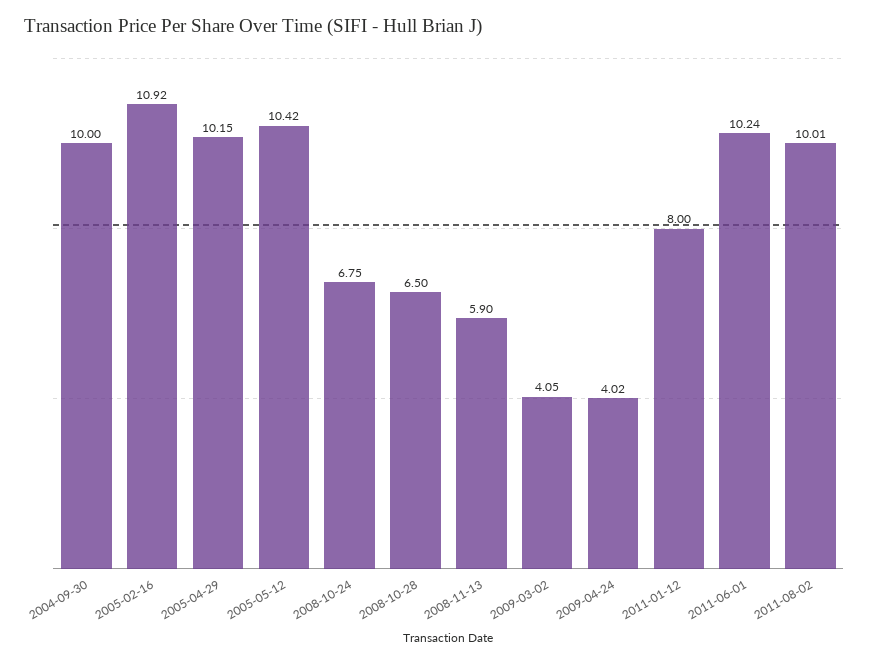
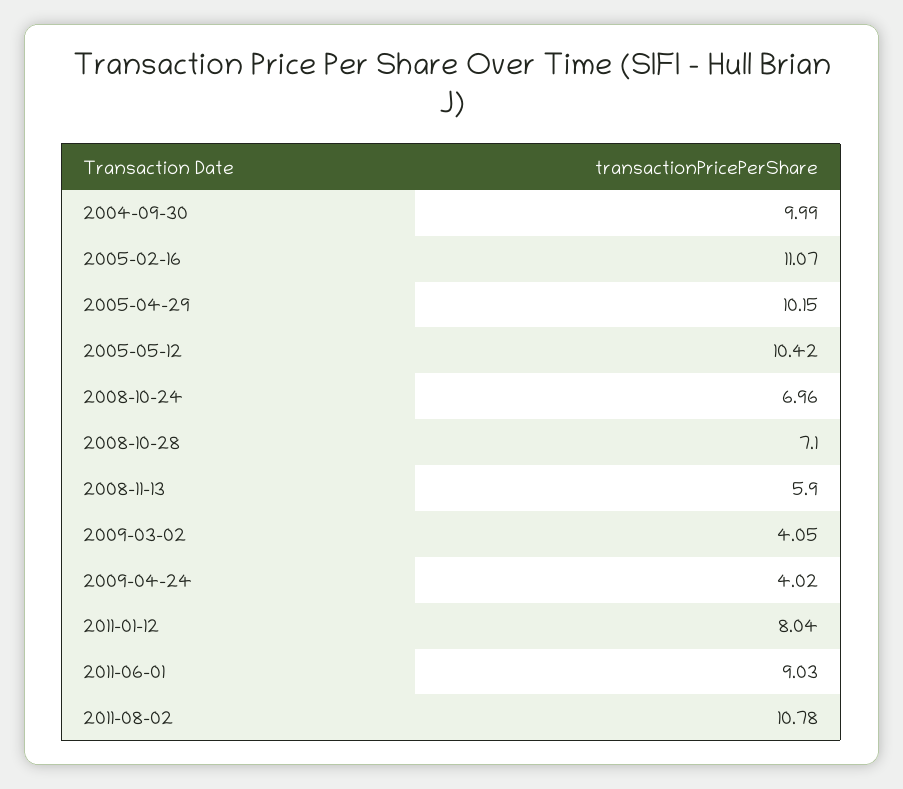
  {
-   "2004-09-30": 10,
+   "2004-09-30": 9.99,
-   "2005-02-16": 10.92,
+   "2005-02-16": 11.07,
    "2005-04-29": 10.15,
    "2005-05-12": 10.42,
-   "2008-10-24": 6.75,
+   "2008-10-24": 6.96,
-   "2008-10-28": 6.5,
+   "2008-10-28": 7.1,
    "2008-11-13": 5.9,
    "2009-03-02": 4.05,
    "2009-04-24": 4.02,
-   "2011-01-12": 8,
+   "2011-01-12": 8.04,
-   "2011-06-01": 10.24,
+   "2011-06-01": 9.03,
-   "2011-08-02": 10.01
+   "2011-08-02": 10.78
  }

